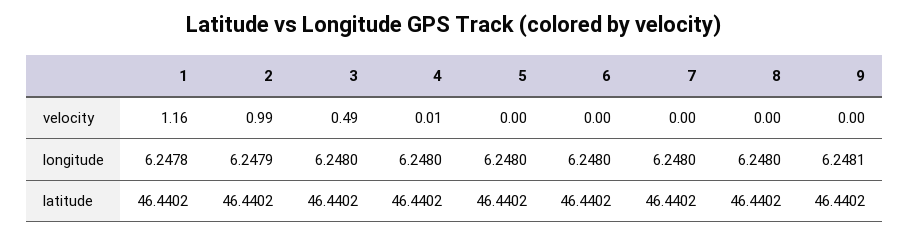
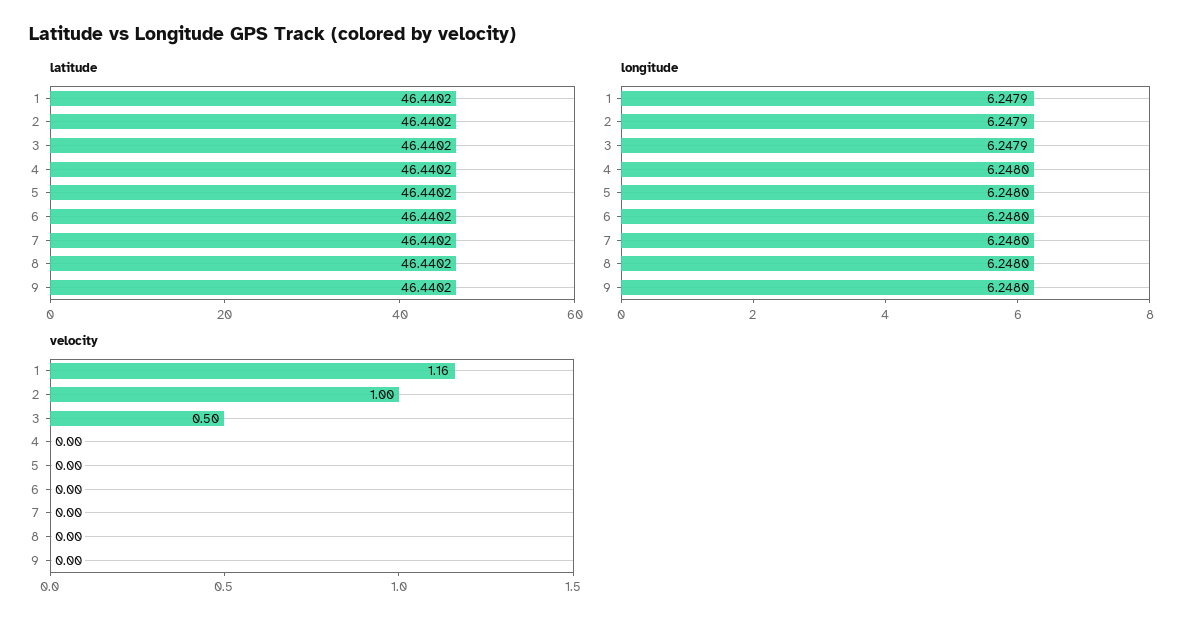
  {
    "velocity": {
      "1": 1.16,
-     "2": 0.99,
+     "2": 1,
-     "3": 0.49,
+     "3": 0.5,
-     "4": 0.01,
+     "4": 0,
      "5": 0,
      "6": 0,
      "7": 0,
      "8": 0,
      "9": 0
    },
    "longitude": {
-     "1": 6.2478,
+     "1": 6.2479,
      "2": 6.2479,
-     "3": 6.248,
+     "3": 6.2479,
      "4": 6.248,
      "5": 6.248,
      "6": 6.248,
      "7": 6.248,
      "8": 6.248,
-     "9": 6.2481
+     "9": 6.248
    },
    "latitude": {
      "1": 46.4402,
      "2": 46.4402,
      "3": 46.4402,
      "4": 46.4402,
      "5": 46.4402,
      "6": 46.4402,
      "7": 46.4402,
      "8": 46.4402,
      "9": 46.4402
    }
  }

